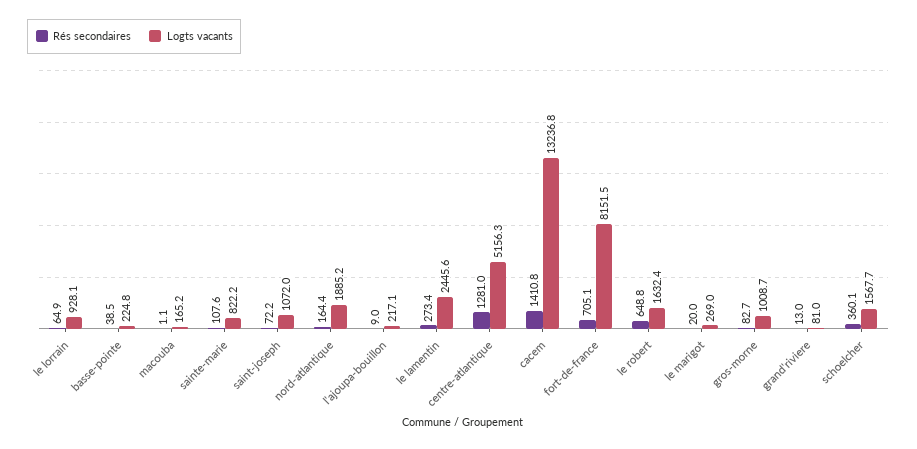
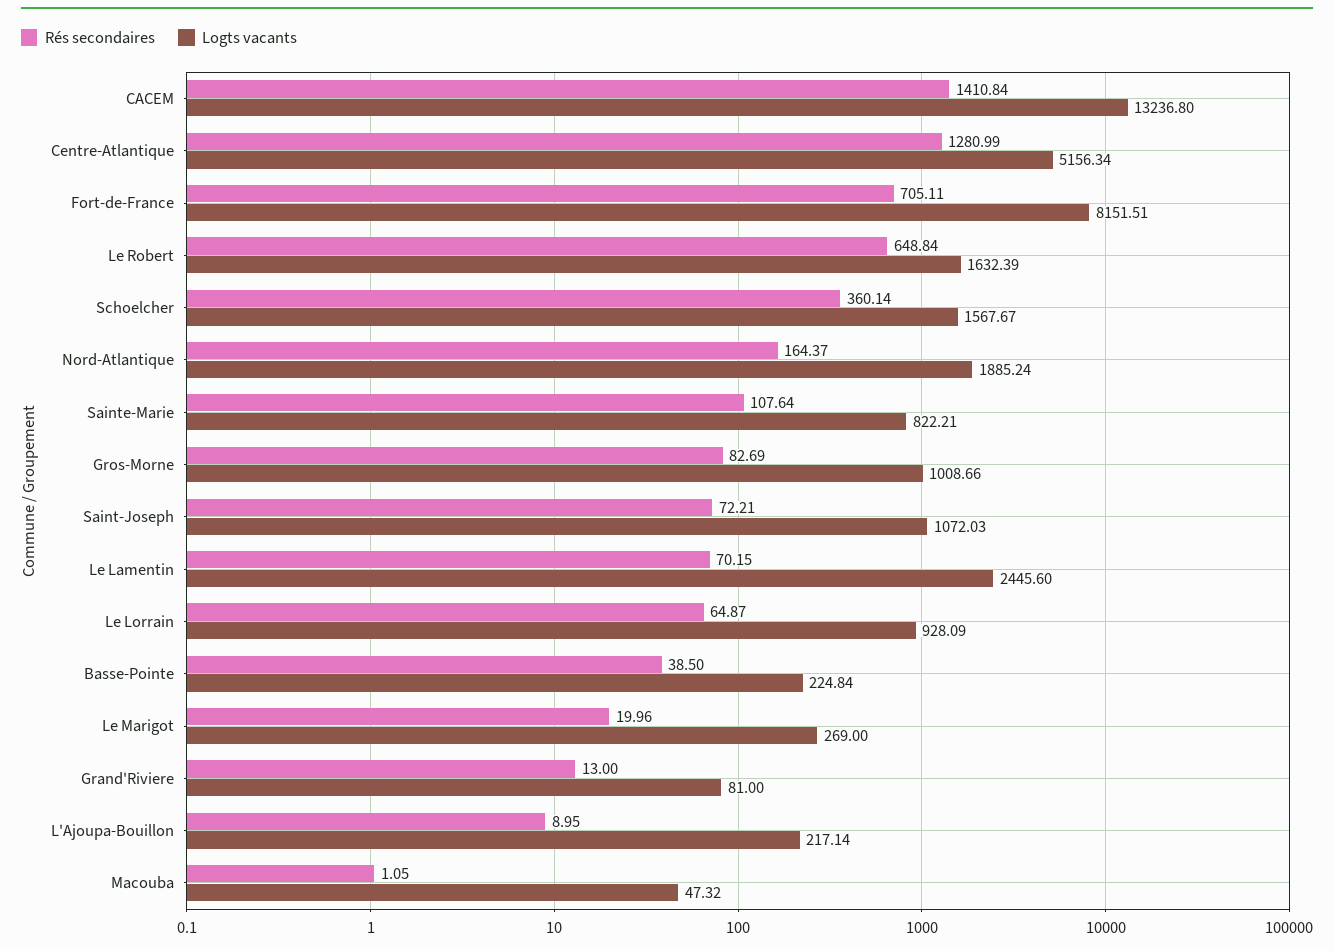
  {
    "Rés secondaires": {
      "le lorrain": 64.87,
      "basse-pointe": 38.5,
      "macouba": 1.05,
      "sainte-marie": 107.64,
      "saint-joseph": 72.21,
      "nord-atlantique": 164.37,
      "l'ajoupa-bouillon": 8.95,
-     "le lamentin": 273.4,
+     "le lamentin": 70.15,
      "centre-atlantique": 1280.99,
      "cacem": 1410.84,
      "fort-de-france": 705.11,
      "le robert": 648.84,
      "le marigot": 19.96,
      "gros-morne": 82.69,
      "grand'riviere": 13,
      "schoelcher": 360.14
    },
    "Logts vacants": {
      "le lorrain": 928.09,
      "basse-pointe": 224.84,
-     "macouba": 165.2,
+     "macouba": 47.32,
      "sainte-marie": 822.21,
      "saint-joseph": 1072.03,
      "nord-atlantique": 1885.24,
      "l'ajoupa-bouillon": 217.14,
      "le lamentin": 2445.6,
      "centre-atlantique": 5156.34,
      "cacem": 13236.8,
      "fort-de-france": 8151.51,
      "le robert": 1632.39,
      "le marigot": 269,
      "gros-morne": 1008.66,
      "grand'riviere": 81,
      "schoelcher": 1567.67
    }
  }

